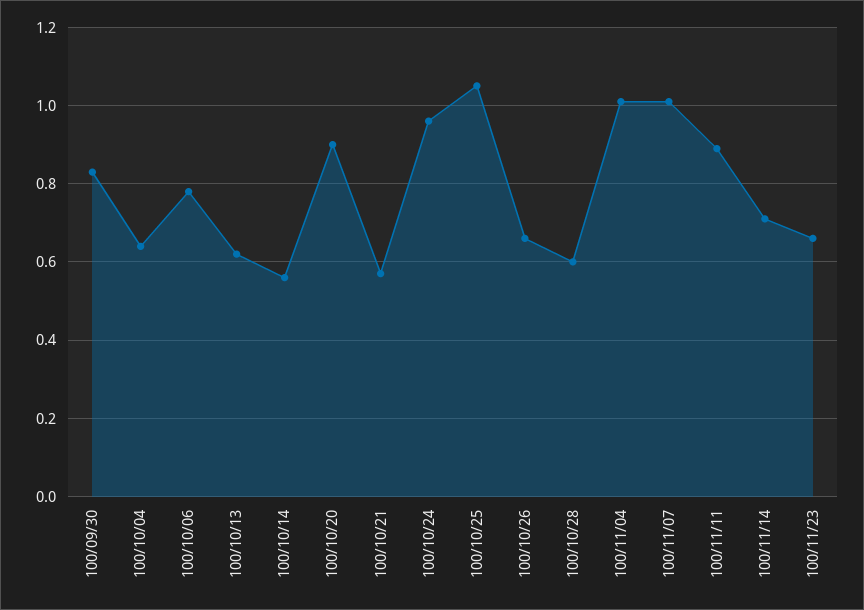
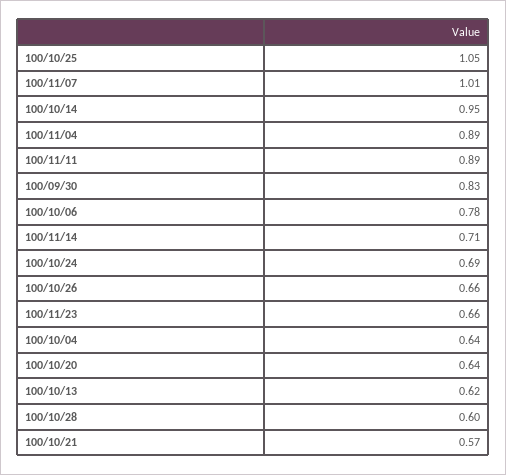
  {
    "100/09/30": 0.83,
    "100/10/04": 0.64,
    "100/10/06": 0.78,
    "100/10/13": 0.62,
-   "100/10/14": 0.55,
+   "100/10/14": 0.95,
-   "100/10/20": 0.9,
+   "100/10/20": 0.64,
    "100/10/21": 0.57,
-   "100/10/24": 0.95,
+   "100/10/24": 0.69,
    "100/10/25": 1.05,
    "100/10/26": 0.66,
    "100/10/28": 0.6,
-   "100/11/04": 1,
+   "100/11/04": 0.89,
    "100/11/07": 1.01,
    "100/11/11": 0.89,
    "100/11/14": 0.71,
    "100/11/23": 0.66
  }

